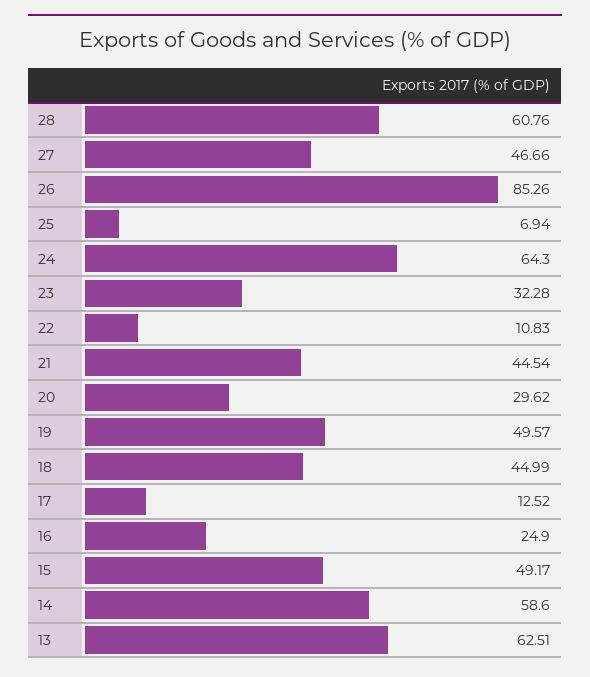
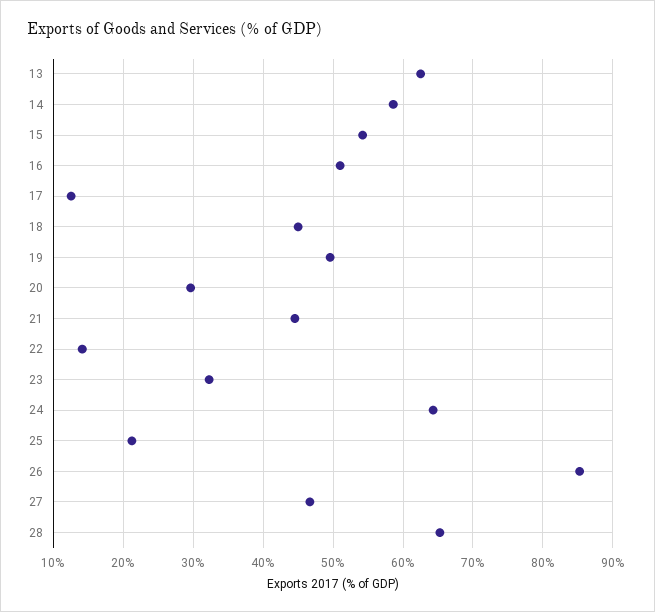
  {
-   "28": 60.76,
+   "28": 65,
    "27": 46.66,
    "26": 85.26,
-   "25": 6.94,
+   "25": 21,
    "24": 64.3,
    "23": 32.28,
-   "22": 10.83,
+   "22": 14,
    "21": 44.54,
    "20": 29.62,
    "19": 49.57,
    "18": 44.99,
    "17": 12.52,
-   "16": 24.9,
+   "16": 51,
-   "15": 49.17,
+   "15": 54,
    "14": 58.6,
    "13": 62.51
  }

